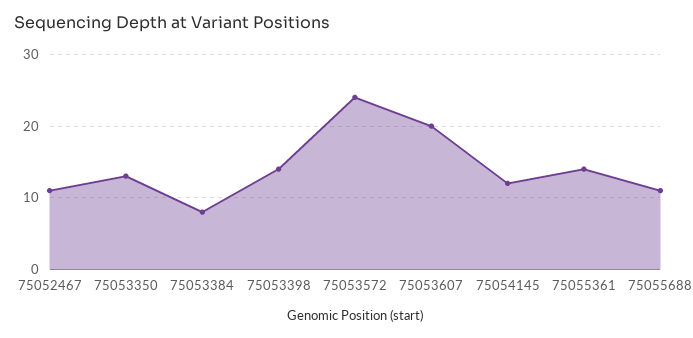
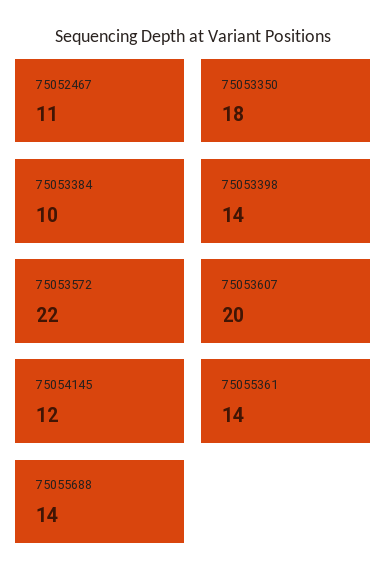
  {
    "75052467": 11,
-   "75053350": 13,
+   "75053350": 18,
-   "75053384": 8,
+   "75053384": 10,
    "75053398": 14,
-   "75053572": 24,
+   "75053572": 22,
    "75053607": 20,
    "75054145": 12,
    "75055361": 14,
-   "75055688": 11
+   "75055688": 14
  }

